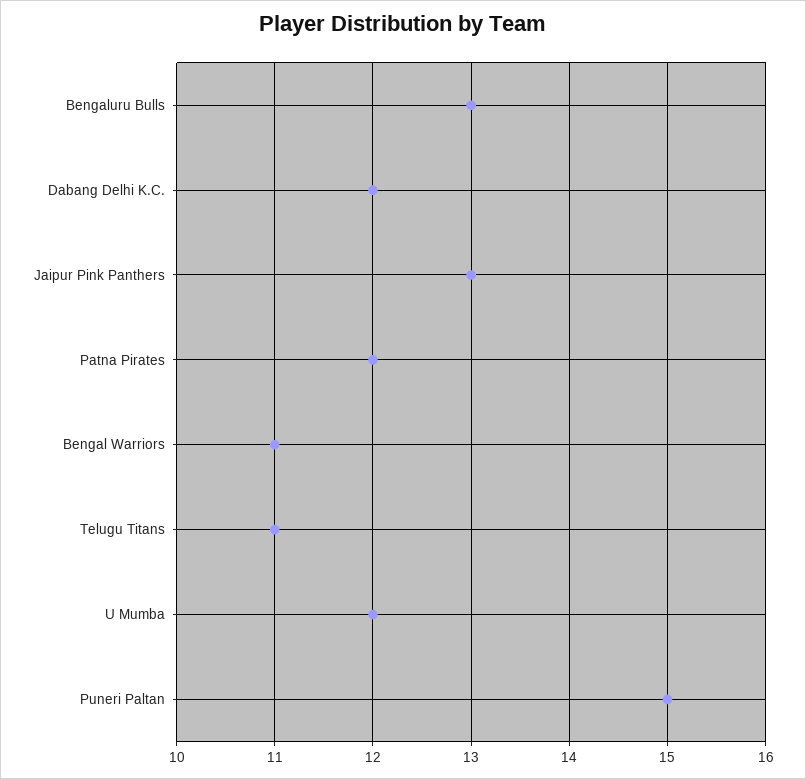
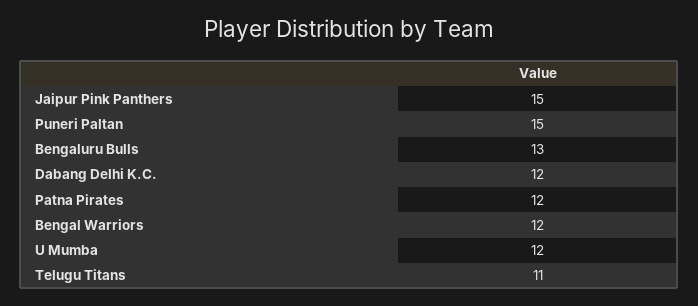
  {
    "Bengaluru Bulls": 13,
    "Dabang Delhi K.C.": 12,
-   "Jaipur Pink Panthers": 13,
+   "Jaipur Pink Panthers": 15,
    "Patna Pirates": 12,
-   "Bengal Warriors": 11,
+   "Bengal Warriors": 12,
    "Telugu Titans": 11,
    "U Mumba": 12,
    "Puneri Paltan": 15
  }

